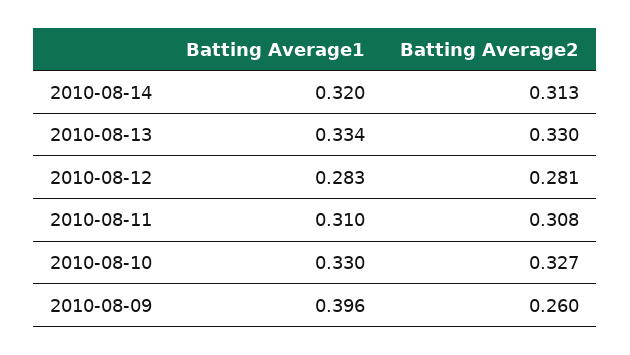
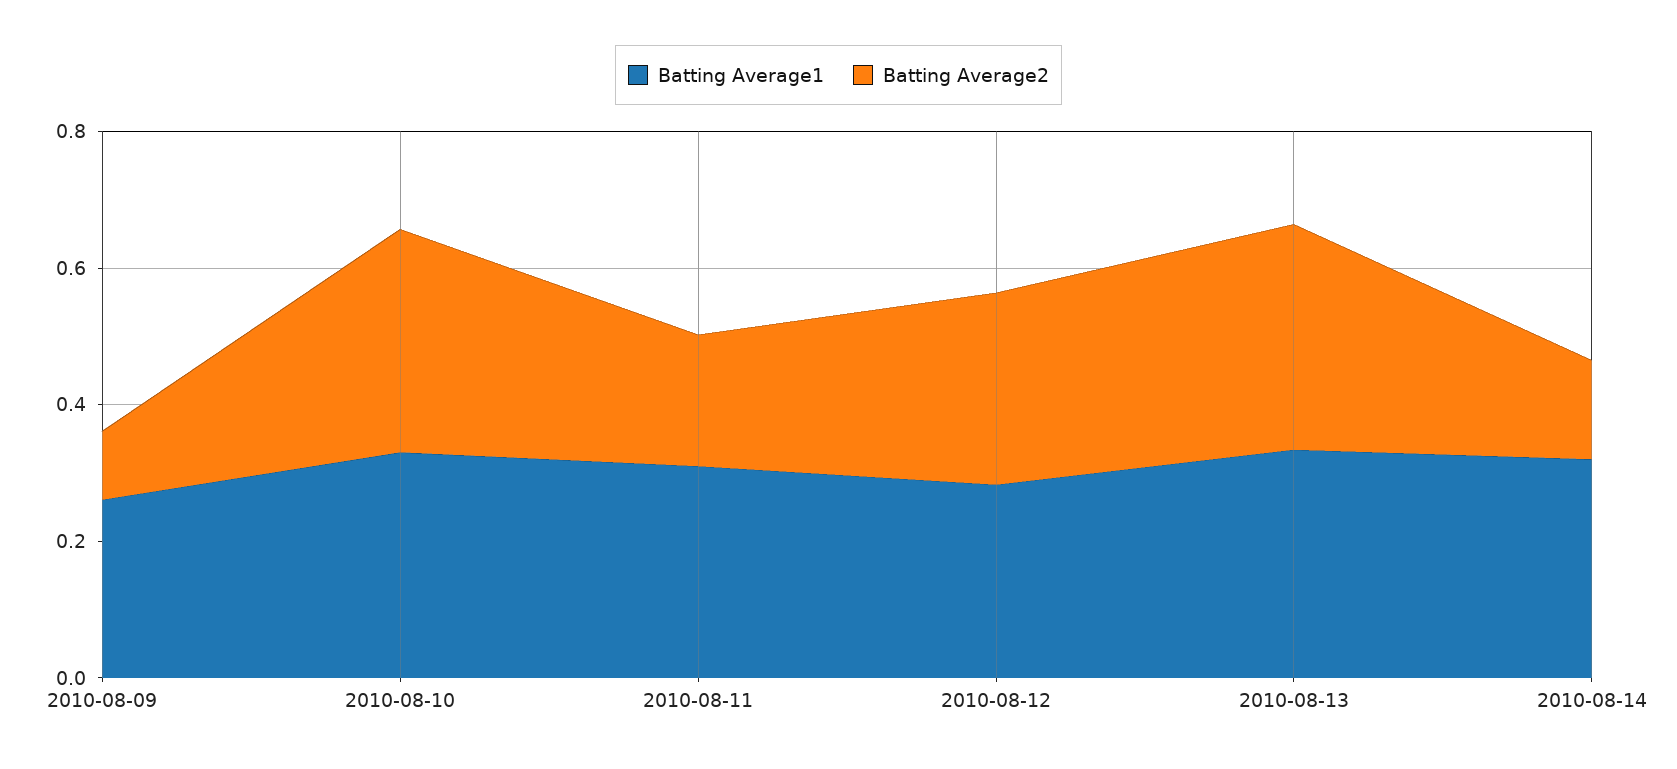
  {
    "Batting Average1": {
      "2010-08-14": 0.32,
      "2010-08-13": 0.334,
      "2010-08-12": 0.283,
      "2010-08-11": 0.31,
      "2010-08-10": 0.33,
-     "2010-08-09": 0.396
+     "2010-08-09": 0.25
    },
    "Batting Average2": {
-     "2010-08-14": 0.313,
+     "2010-08-14": 0.15,
      "2010-08-13": 0.33,
      "2010-08-12": 0.281,
-     "2010-08-11": 0.308,
+     "2010-08-11": 0.2,
      "2010-08-10": 0.327,
-     "2010-08-09": 0.26
+     "2010-08-09": 0.1
    }
  }

